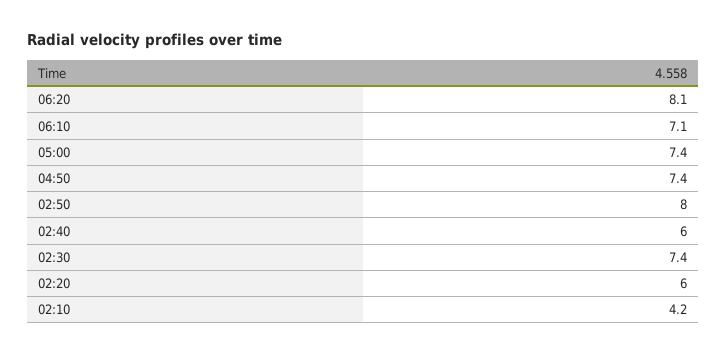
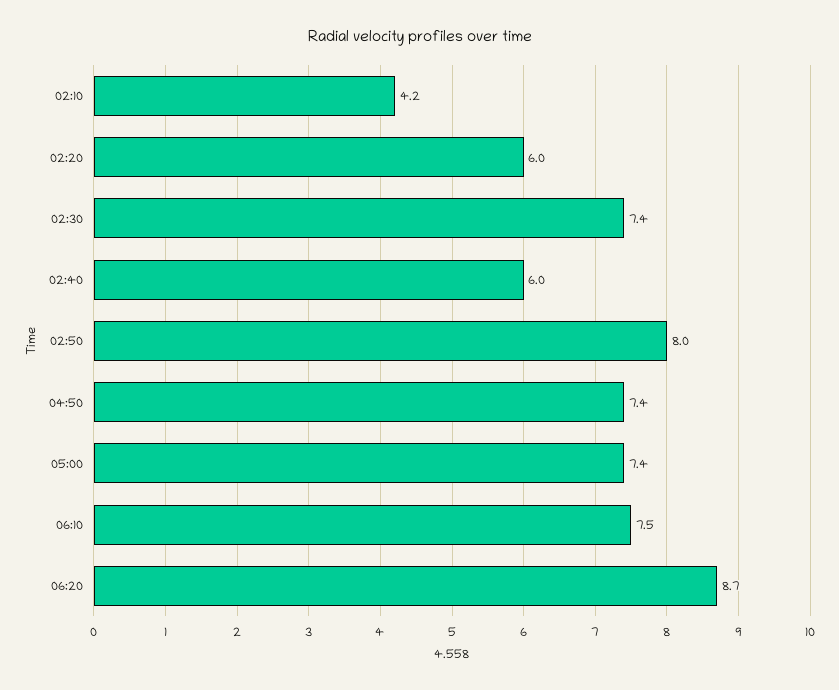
  {
-   "06:20": 8.1,
+   "06:20": 8.7,
-   "06:10": 7.1,
+   "06:10": 7.5,
    "05:00": 7.4,
    "04:50": 7.4,
    "02:50": 8,
    "02:40": 6,
    "02:30": 7.4,
    "02:20": 6,
    "02:10": 4.2
  }

